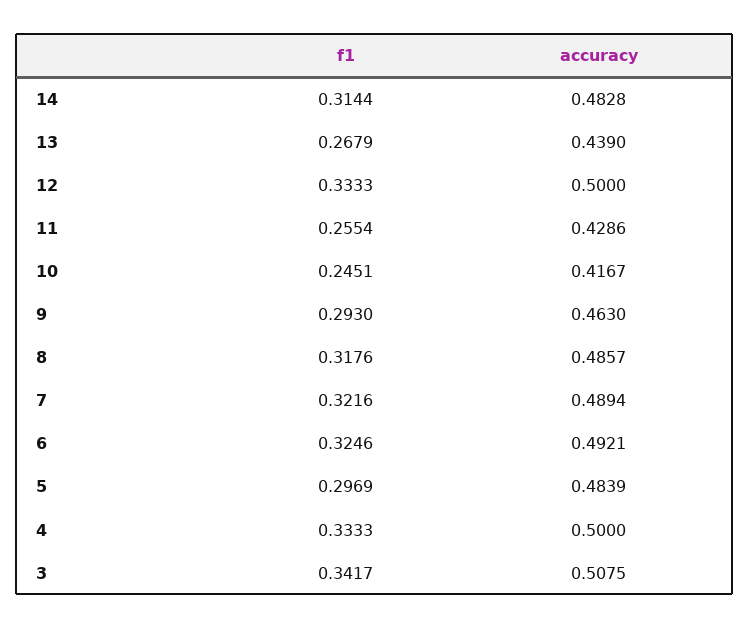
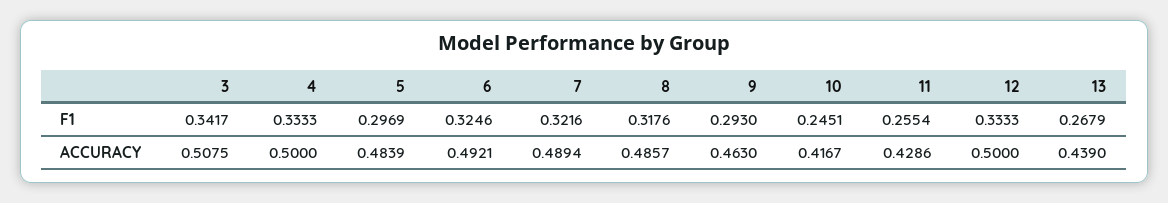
  {
    "f1": {
-     "14": 0.3144,
      "13": 0.2679,
      "12": 0.3333,
      "11": 0.2554,
      "10": 0.2451,
      "9": 0.293,
      "8": 0.3176,
      "7": 0.3216,
      "6": 0.3246,
      "5": 0.2969,
      "4": 0.3333,
      "3": 0.3417
    },
    "accuracy": {
-     "14": 0.4828,
      "13": 0.439,
      "12": 0.5,
      "11": 0.4286,
      "10": 0.4167,
      "9": 0.463,
      "8": 0.4857,
      "7": 0.4894,
      "6": 0.4921,
      "5": 0.4839,
      "4": 0.5,
      "3": 0.5075
    }
  }

